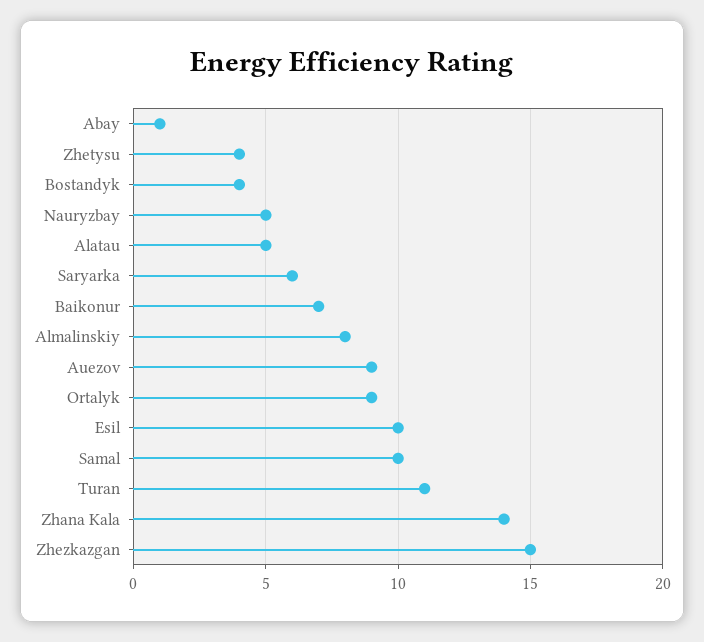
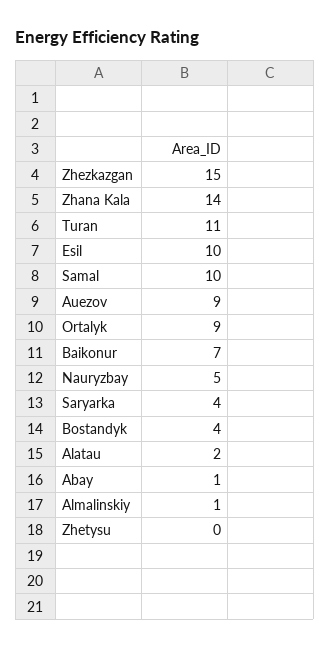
  {
    "Abay": 1,
-   "Zhetysu": 4,
+   "Zhetysu": 0,
    "Bostandyk": 4,
    "Nauryzbay": 5,
-   "Alatau": 5,
+   "Alatau": 2,
-   "Saryarka": 6,
+   "Saryarka": 4,
    "Baikonur": 7,
-   "Almalinskiy": 8,
+   "Almalinskiy": 1,
    "Auezov": 9,
    "Ortalyk": 9,
    "Esil": 10,
    "Samal": 10,
    "Turan": 11,
    "Zhana Kala": 14,
    "Zhezkazgan": 15
  }

